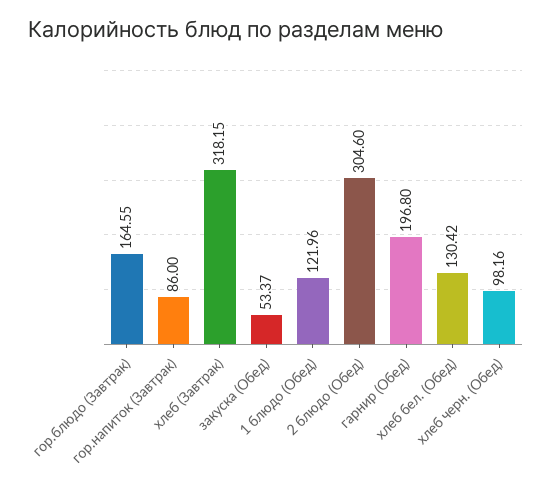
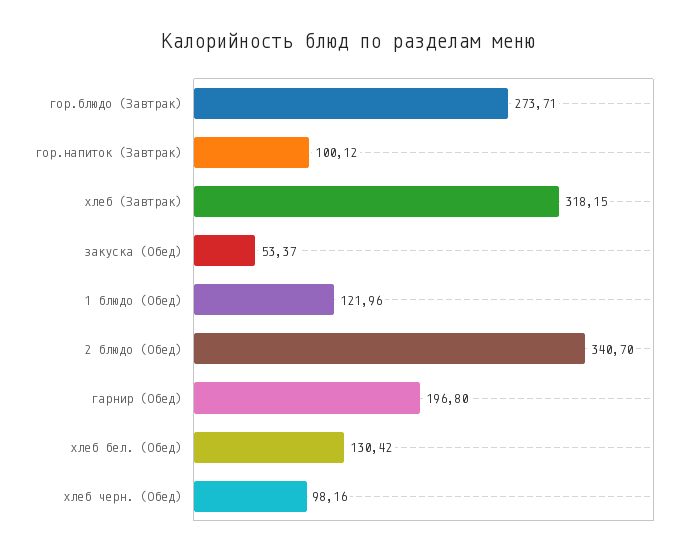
  {
-   "гор.блюдо (Завтрак)": 164.55,
+   "гор.блюдо (Завтрак)": 273.71,
-   "гор.напиток (Завтрак)": 86,
+   "гор.напиток (Завтрак)": 100.12,
    "хлеб (Завтрак)": 318.15,
    "закуска (Обед)": 53.37,
    "1 блюдо (Обед)": 121.96,
-   "2 блюдо (Обед)": 304.6,
+   "2 блюдо (Обед)": 340.7,
    "гарнир (Обед)": 196.8,
    "хлеб бел. (Обед)": 130.42,
    "хлеб черн. (Обед)": 98.16
  }

